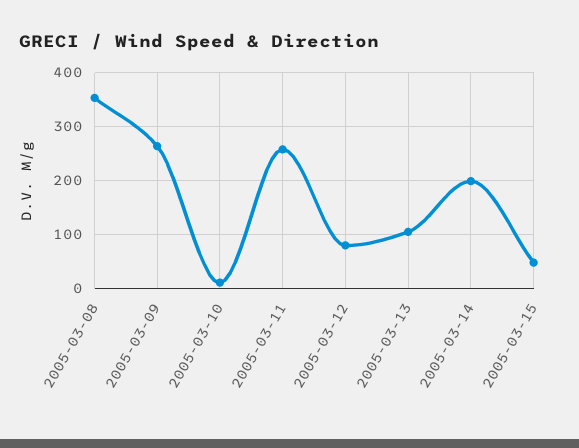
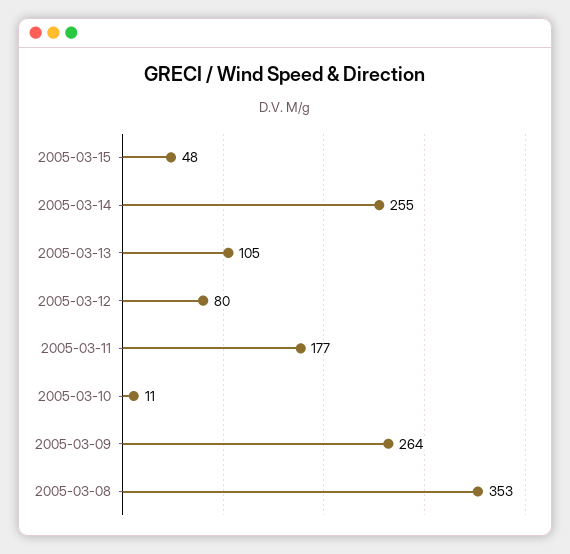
  {
    "2005-03-08": 353,
    "2005-03-09": 264,
    "2005-03-10": 11,
-   "2005-03-11": 260,
+   "2005-03-11": 177,
    "2005-03-12": 80,
    "2005-03-13": 105,
-   "2005-03-14": 200,
+   "2005-03-14": 255,
    "2005-03-15": 48
  }

